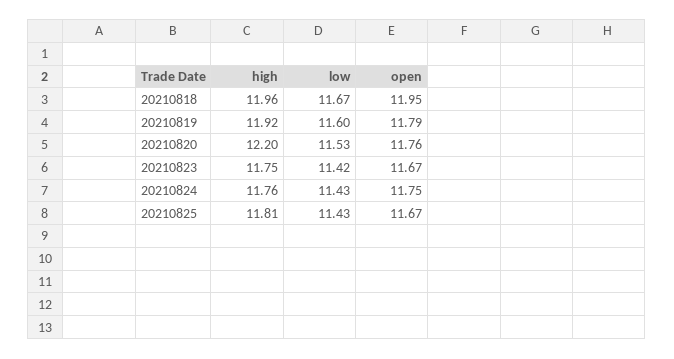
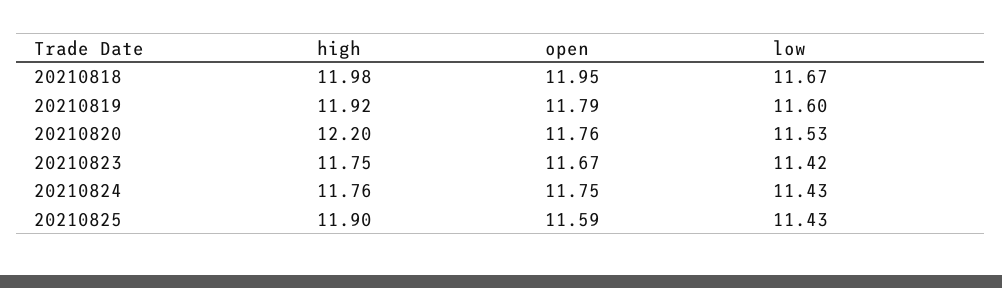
  {
    "high": {
-     "20210818": 11.96,
+     "20210818": 11.98,
      "20210819": 11.92,
      "20210820": 12.2,
      "20210823": 11.75,
      "20210824": 11.76,
-     "20210825": 11.81
+     "20210825": 11.9
    },
    "low": {
      "20210818": 11.67,
      "20210819": 11.6,
      "20210820": 11.53,
      "20210823": 11.42,
      "20210824": 11.43,
      "20210825": 11.43
    },
    "open": {
      "20210818": 11.95,
      "20210819": 11.79,
      "20210820": 11.76,
      "20210823": 11.67,
      "20210824": 11.75,
-     "20210825": 11.67
+     "20210825": 11.59
    }
  }

